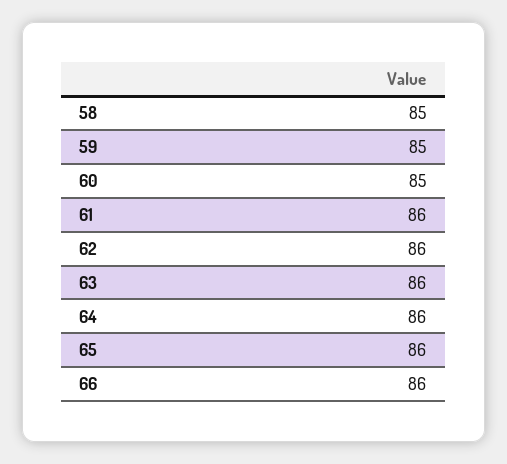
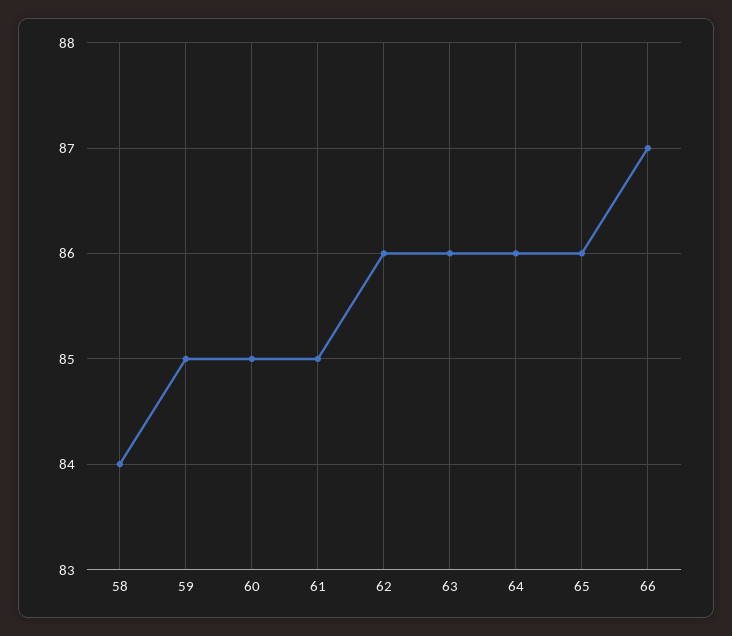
  {
-   "58": 85,
+   "58": 84,
    "59": 85,
    "60": 85,
-   "61": 86,
+   "61": 85,
    "62": 86,
    "63": 86,
    "64": 86,
    "65": 86,
-   "66": 86
+   "66": 87
  }

